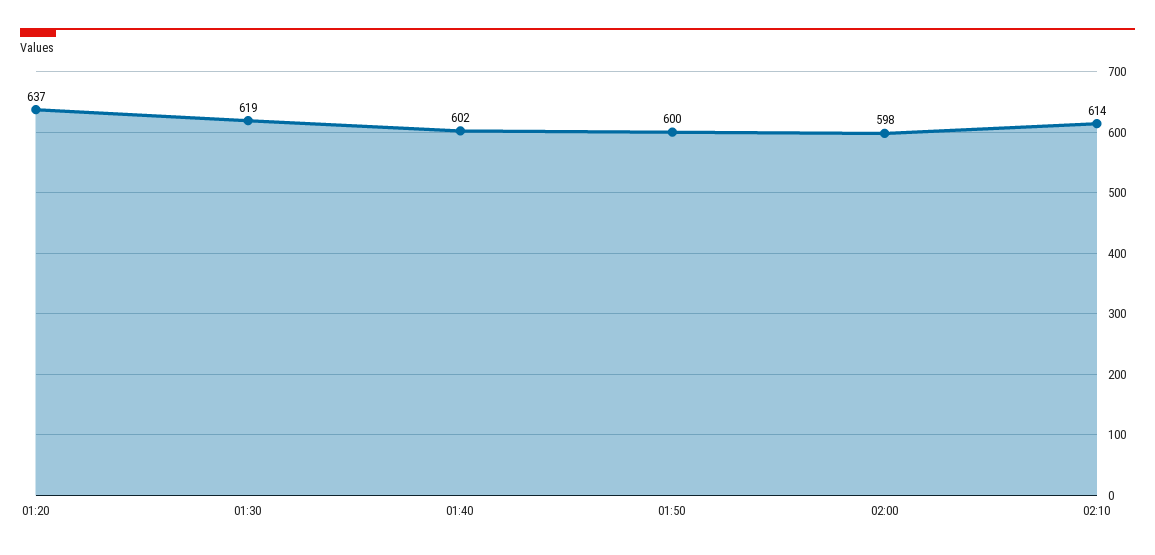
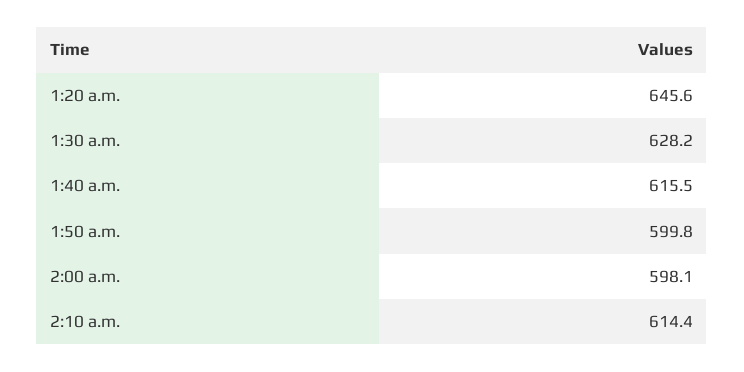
  {
-   "01:20": 637,
+   "01:20": 645.6,
-   "01:30": 619,
+   "01:30": 628.2,
-   "01:40": 602,
+   "01:40": 615.5,
    "01:50": 599.8,
    "02:00": 598.1,
    "02:10": 614.4
  }

